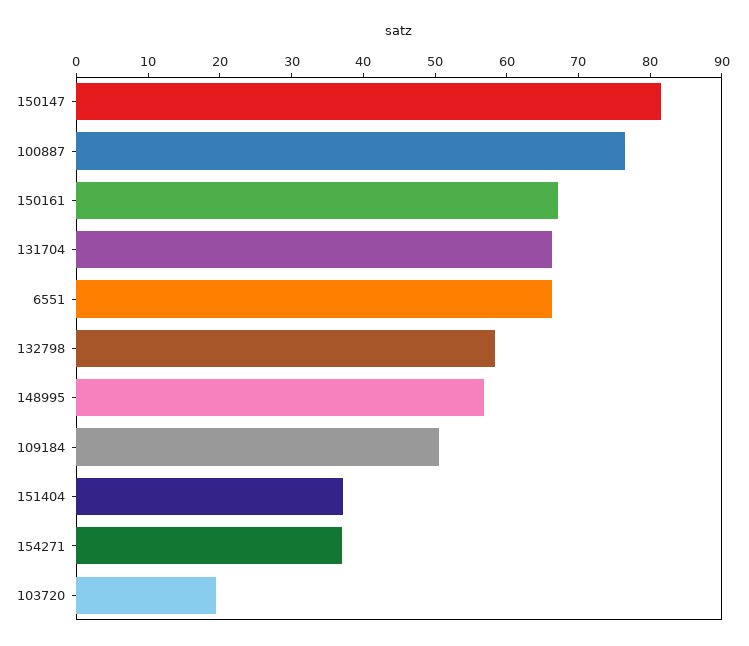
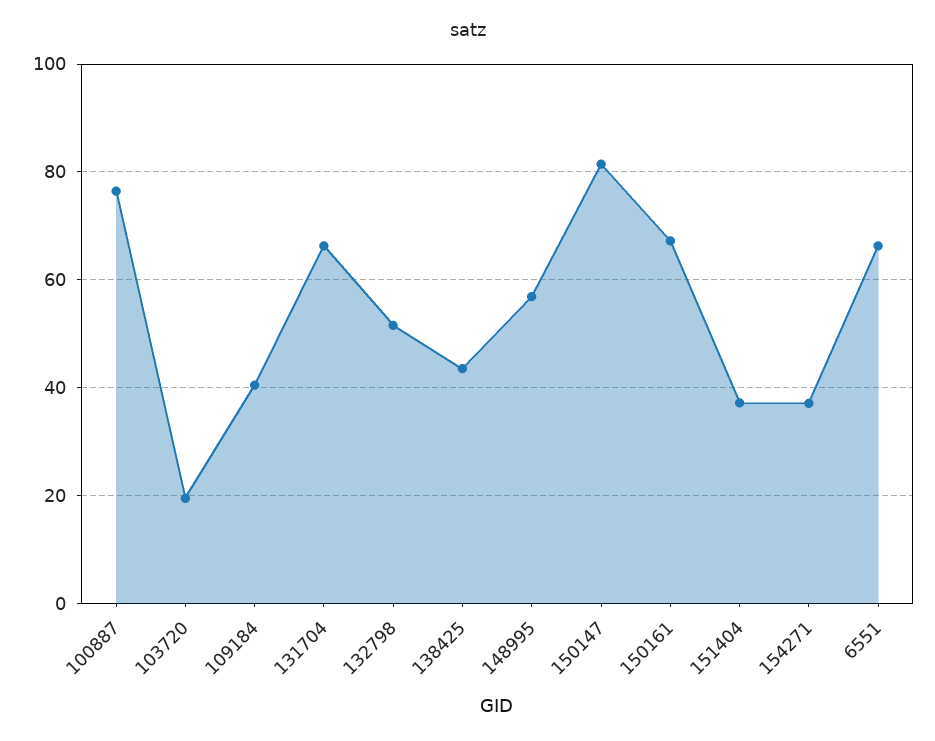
  {
    "150147": 82,
    "100887": 76,
    "150161": 68,
    "131704": 66,
    "6551": 66,
-   "132798": 58,
+   "132798": 52,
    "148995": 56,
-   "109184": 50,
+   "109184": 40,
    "151404": 38,
    "154271": 38,
-   "103720": 20
+   "103720": 20,
+   "138425": 44
  }

